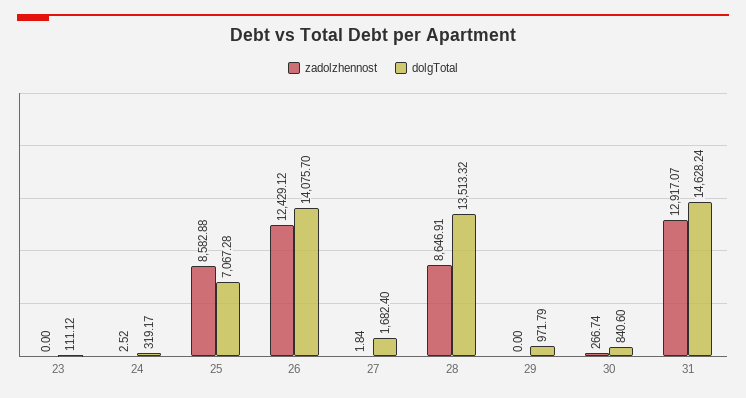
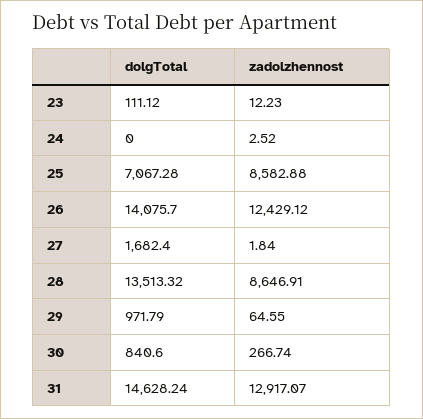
  {
    "zadolzhennost": {
-     "23": 0,
+     "23": 12.23,
      "24": 2.52,
      "25": 8582.88,
      "26": 12429.12,
      "27": 1.84,
      "28": 8646.91,
-     "29": 0,
+     "29": 64.55,
      "30": 266.74,
      "31": 12917.07
    },
    "dolgTotal": {
      "23": 111.12,
-     "24": 319.17,
+     "24": 0,
      "25": 7067.28,
      "26": 14075.7,
      "27": 1682.4,
      "28": 13513.32,
      "29": 971.79,
      "30": 840.6,
      "31": 14628.24
    }
  }

